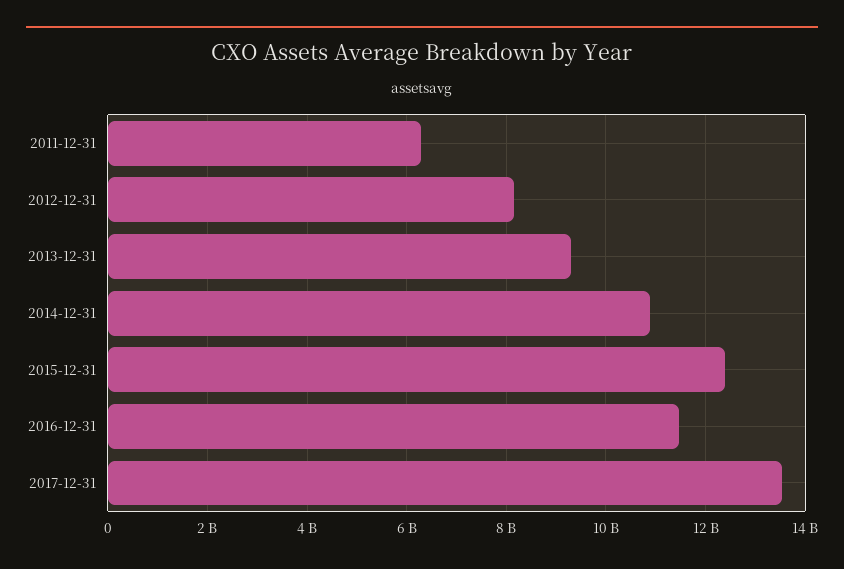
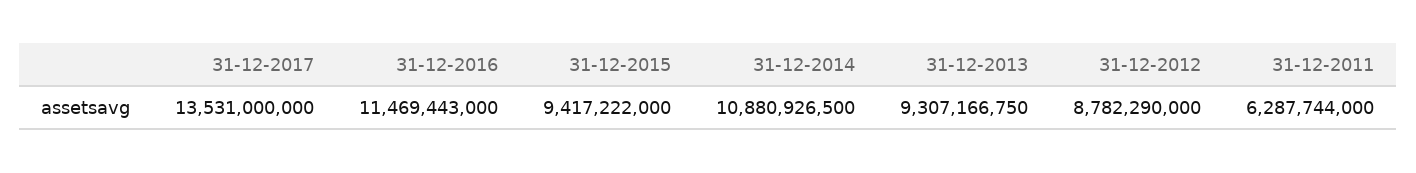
  {
    "2011-12-31": 6287744000,
-   "2012-12-31": 8200000000,
+   "2012-12-31": 8782290000,
    "2013-12-31": 9307166750,
    "2014-12-31": 10880926500,
-   "2015-12-31": 12400000000,
+   "2015-12-31": 9417222000,
    "2016-12-31": 11469443000,
    "2017-12-31": 13531000000
  }

